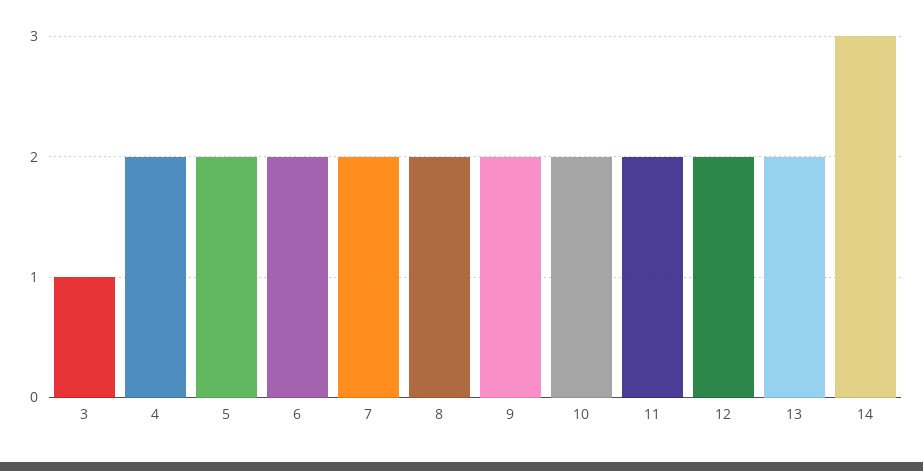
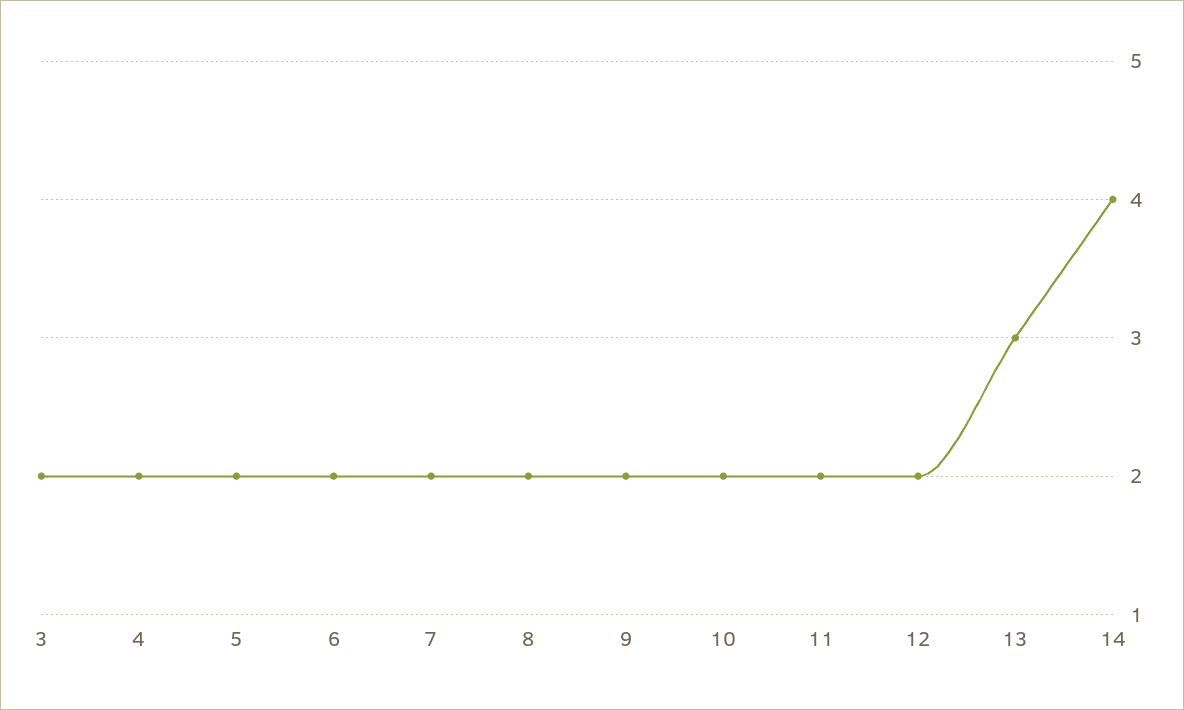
  {
-   "3": 1,
+   "3": 2,
    "4": 2,
    "5": 2,
    "6": 2,
    "7": 2,
    "8": 2,
    "9": 2,
    "10": 2,
    "11": 2,
    "12": 2,
-   "13": 2,
+   "13": 3,
-   "14": 3
+   "14": 4
  }

